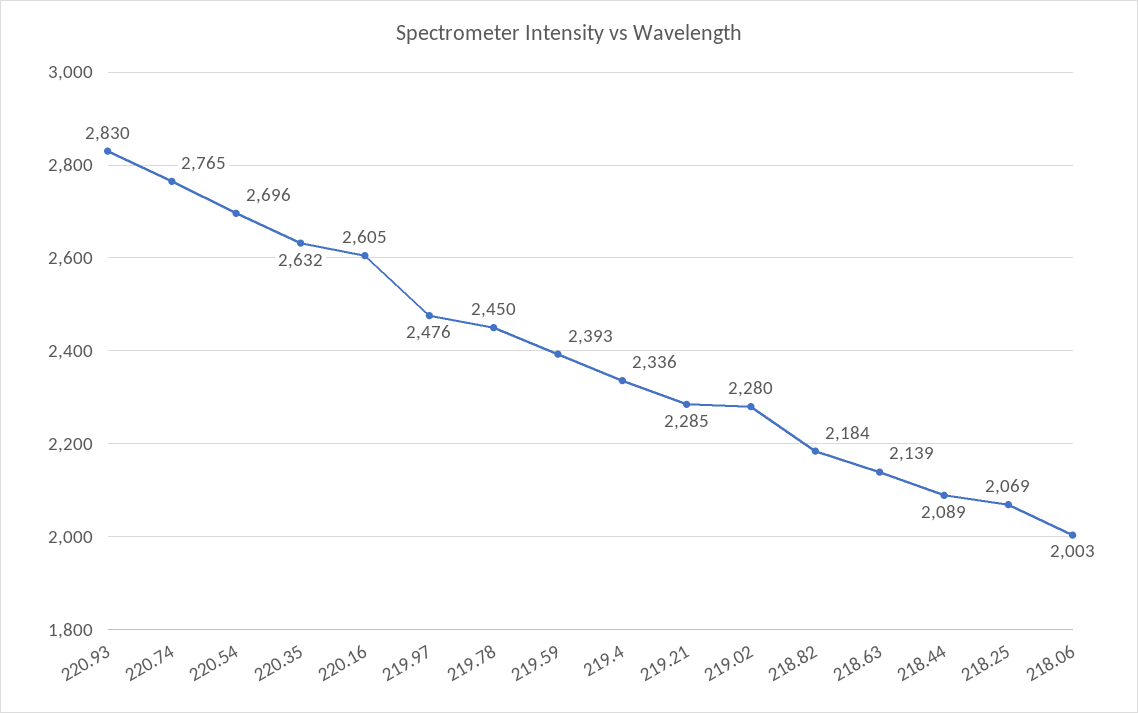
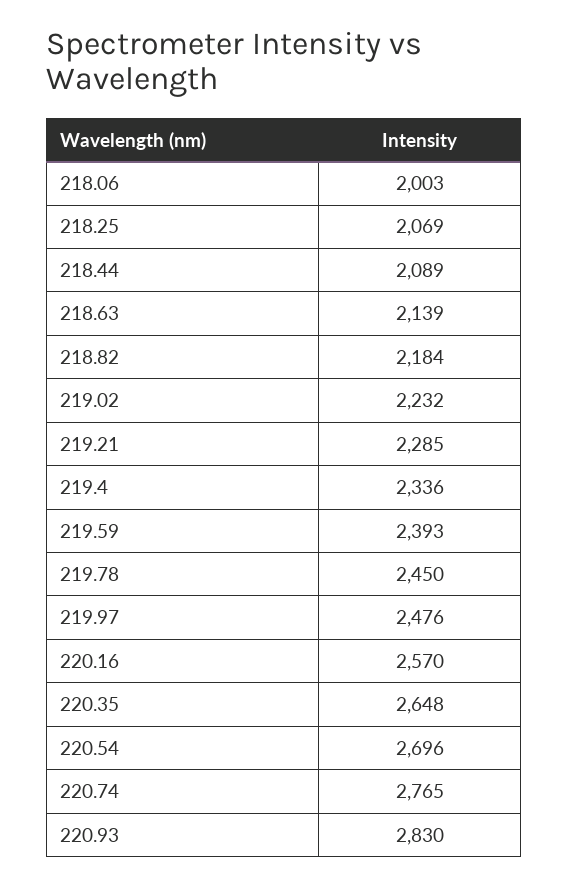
  {
    "220.93": 2830,
    "220.74": 2765,
    "220.54": 2696,
-   "220.35": 2632,
+   "220.35": 2648,
-   "220.16": 2605,
+   "220.16": 2570,
    "219.97": 2476,
    "219.78": 2450,
    "219.59": 2393,
    "219.4": 2336,
    "219.21": 2285,
-   "219.02": 2280,
+   "219.02": 2232,
    "218.82": 2184,
    "218.63": 2139,
    "218.44": 2089,
    "218.25": 2069,
    "218.06": 2003
  }

